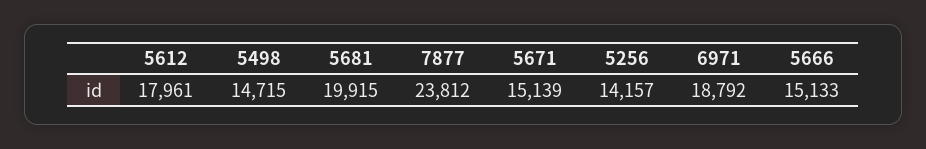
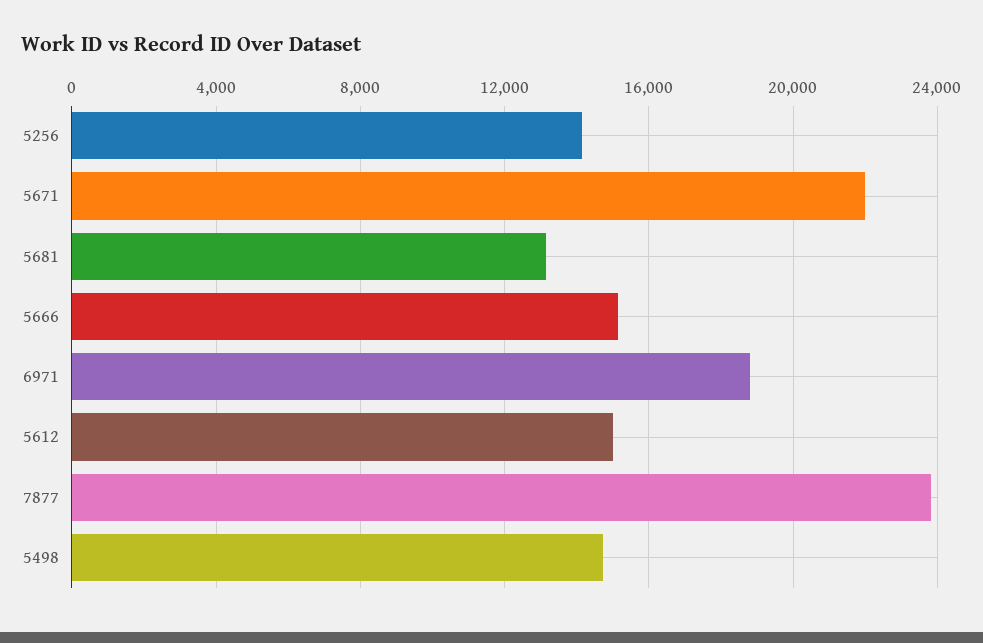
  {
-   "5612": 17961,
+   "5612": 15000,
    "5498": 14715,
-   "5681": 19915,
+   "5681": 13000,
    "7877": 23812,
-   "5671": 15139,
+   "5671": 22000,
    "5256": 14157,
    "6971": 18792,
    "5666": 15133
  }

